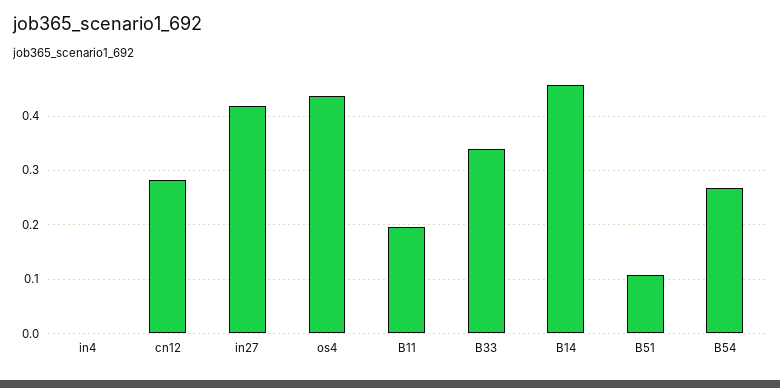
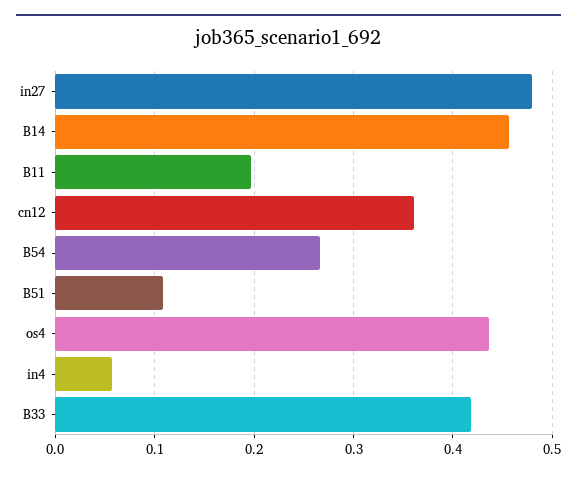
  {
-   "in4": 0,
+   "in4": 0.06,
-   "cn12": 0.28,
+   "cn12": 0.36,
-   "in27": 0.42,
+   "in27": 0.48,
    "os4": 0.44,
    "B11": 0.2,
-   "B33": 0.34,
+   "B33": 0.42,
    "B14": 0.46,
    "B51": 0.11,
    "B54": 0.27
  }

